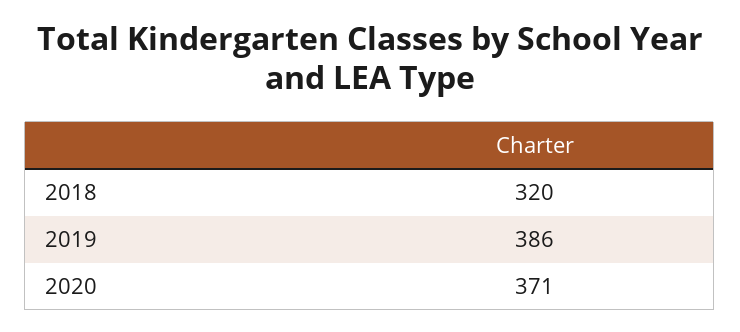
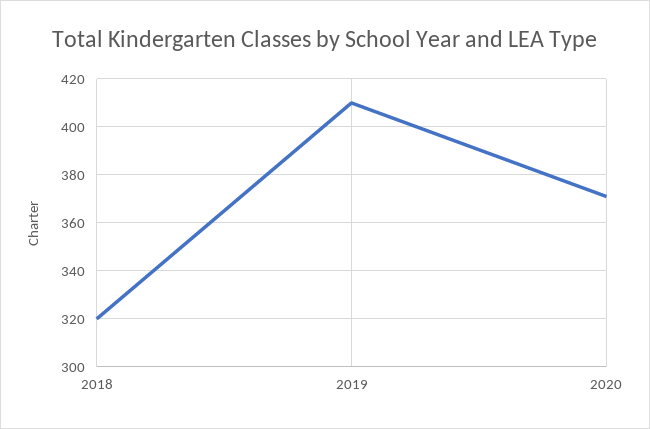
  {
    "2018": 320,
-   "2019": 386,
+   "2019": 410,
    "2020": 371
  }

